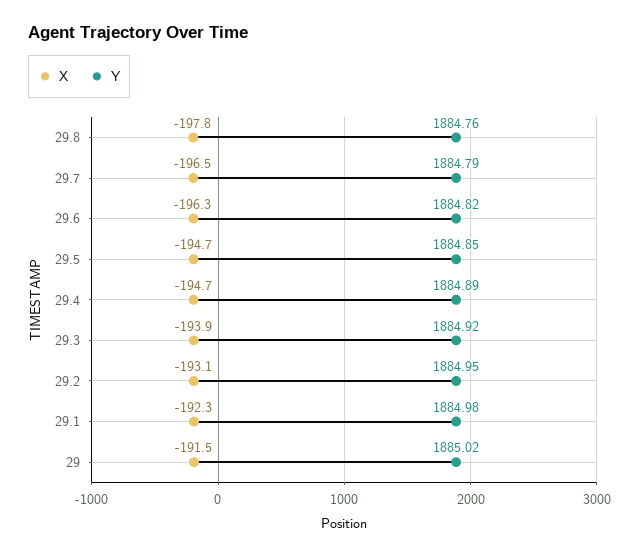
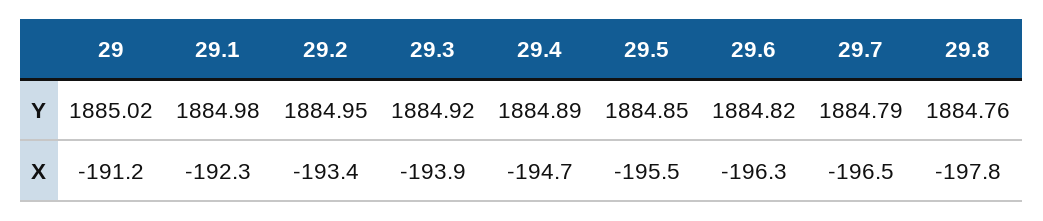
  {
    "X": {
      "29.8": -197.8,
      "29.7": -196.5,
      "29.6": -196.3,
-     "29.5": -194.7,
+     "29.5": -195.5,
      "29.4": -194.7,
      "29.3": -193.9,
-     "29.2": -193.1,
+     "29.2": -193.4,
      "29.1": -192.3,
-     "29": -191.5
+     "29": -191.2
    },
    "Y": {
      "29.8": 1884.76,
      "29.7": 1884.79,
      "29.6": 1884.82,
      "29.5": 1884.85,
      "29.4": 1884.89,
      "29.3": 1884.92,
      "29.2": 1884.95,
      "29.1": 1884.98,
      "29": 1885.02
    }
  }

